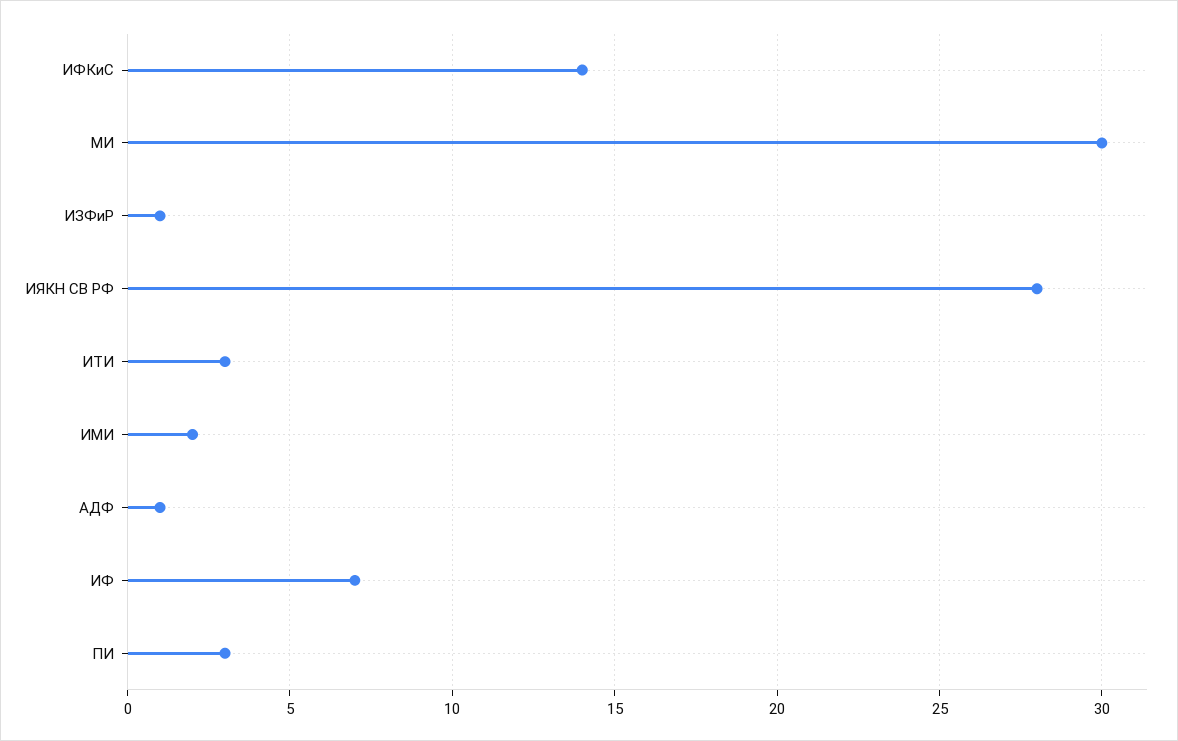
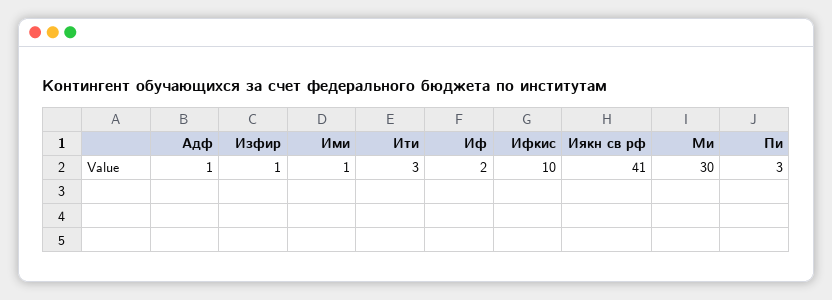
  {
-   "ИФКиС": 14,
+   "ИФКиС": 10,
    "МИ": 30,
    "ИЗФиР": 1,
-   "ИЯКН СВ РФ": 28,
+   "ИЯКН СВ РФ": 41,
    "ИТИ": 3,
-   "ИМИ": 2,
+   "ИМИ": 1,
    "АДФ": 1,
-   "ИФ": 7,
+   "ИФ": 2,
    "ПИ": 3
  }

